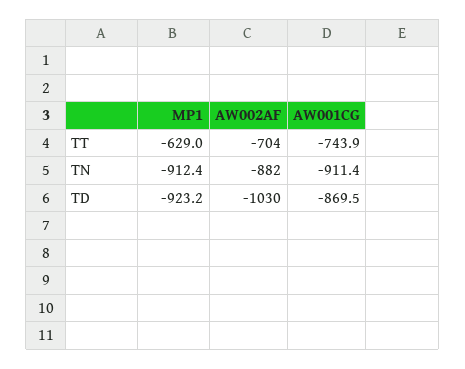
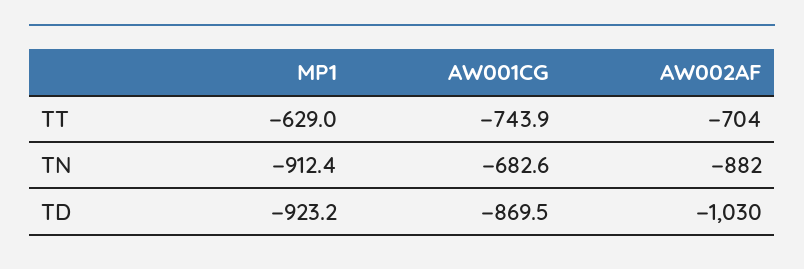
  {
    "MP1": {
      "TT": -629,
      "TN": -912.4,
      "TD": -923.2
    },
    "AW002AF": {
      "TT": -704,
      "TN": -882,
      "TD": -1030
    },
    "AW001CG": {
      "TT": -743.9,
-     "TN": -911.4,
+     "TN": -682.6,
      "TD": -869.5
    }
  }

